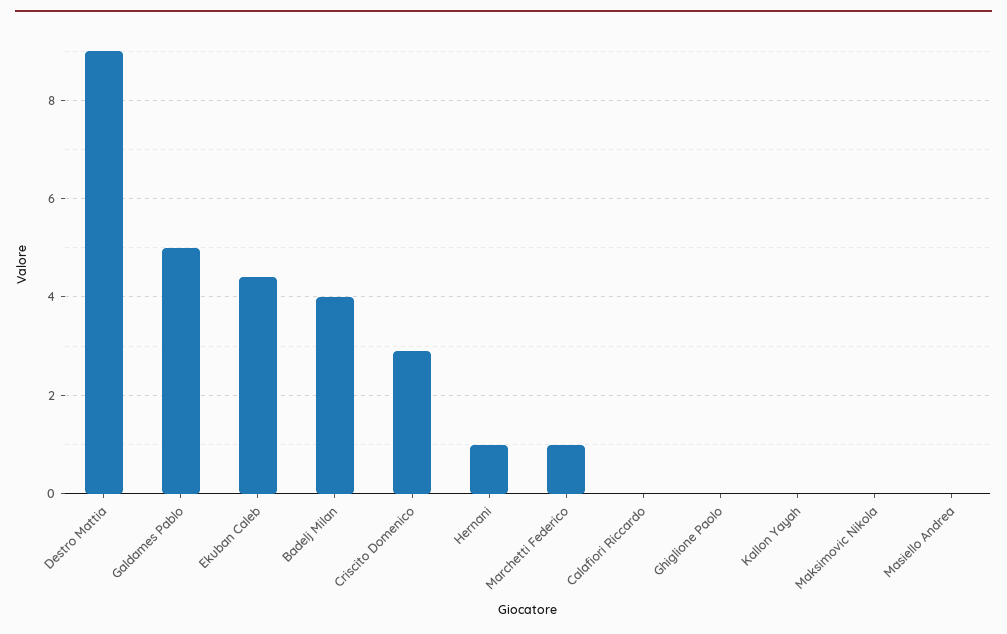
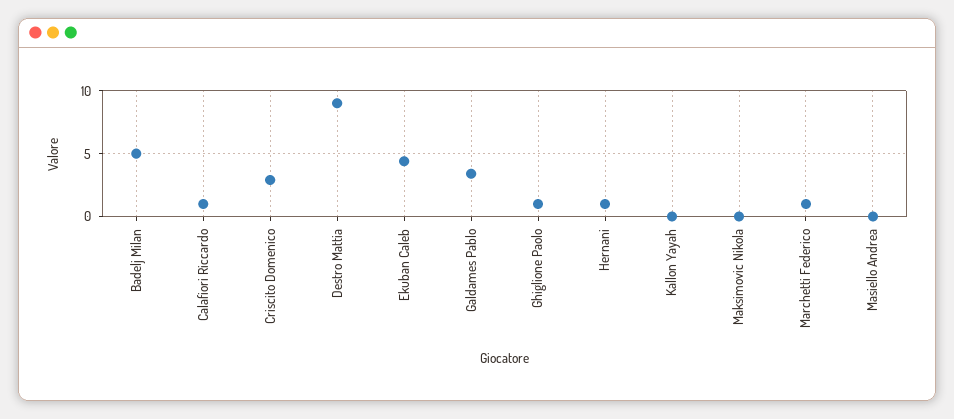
  {
    "Destro Mattia": 9,
-   "Galdames Pablo": 5,
+   "Galdames Pablo": 3.5,
    "Ekuban Caleb": 4.5,
-   "Badelj Milan": 4,
+   "Badelj Milan": 5,
    "Criscito Domenico": 3,
    "Hernani": 1,
    "Marchetti Federico": 1,
-   "Calafiori Riccardo": 0,
+   "Calafiori Riccardo": 1,
-   "Ghiglione Paolo": 0,
+   "Ghiglione Paolo": 1,
    "Kallon Yayah": 0,
    "Maksimovic Nikola": 0,
    "Masiello Andrea": 0
  }

